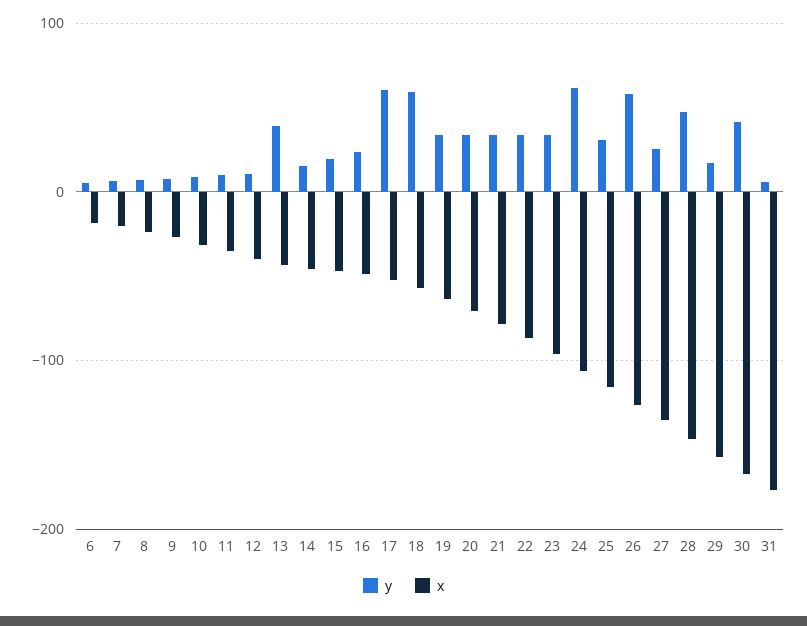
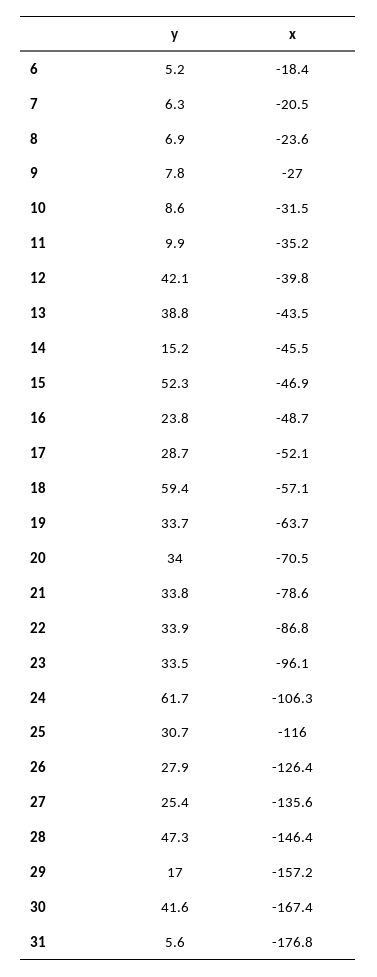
  {
    "y": {
      "6": 5.2,
      "7": 6.3,
      "8": 6.9,
      "9": 7.8,
      "10": 8.6,
      "11": 9.9,
-     "12": 10,
+     "12": 42.1,
      "13": 38.8,
      "14": 15.2,
-     "15": 20,
+     "15": 52.3,
      "16": 23.8,
-     "17": 60,
+     "17": 28.7,
      "18": 59.4,
      "19": 33.7,
      "20": 34,
      "21": 33.8,
      "22": 33.9,
      "23": 33.5,
      "24": 61.7,
      "25": 30.7,
-     "26": 60,
+     "26": 27.9,
      "27": 25.4,
      "28": 47.3,
      "29": 17,
      "30": 41.6,
      "31": 5.6
    },
    "x": {
      "6": -18.4,
      "7": -20.5,
      "8": -23.6,
      "9": -27,
      "10": -31.5,
      "11": -35.2,
      "12": -39.8,
      "13": -43.5,
      "14": -45.5,
      "15": -46.9,
      "16": -48.7,
      "17": -52.1,
      "18": -57.1,
      "19": -63.7,
      "20": -70.5,
      "21": -78.6,
      "22": -86.8,
      "23": -96.1,
      "24": -106.3,
      "25": -116,
      "26": -126.4,
      "27": -135.6,
      "28": -146.4,
      "29": -157.2,
      "30": -167.4,
      "31": -176.8
    }
  }

